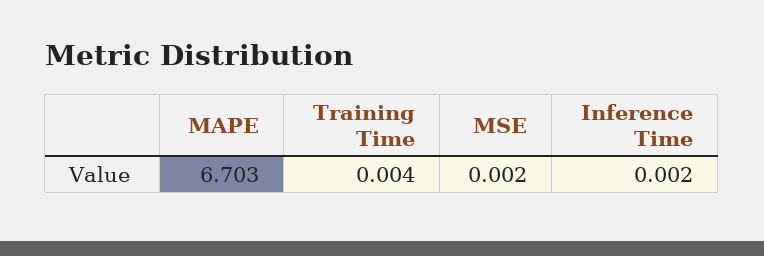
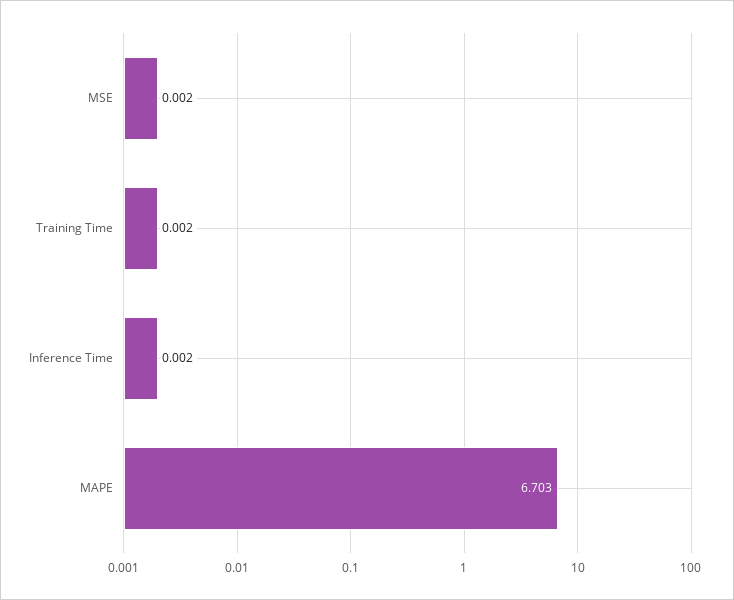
  {
    "MAPE": 6.703,
-   "Training Time": 0.004,
+   "Training Time": 0.002,
    "MSE": 0.002,
    "Inference Time": 0.002
  }

